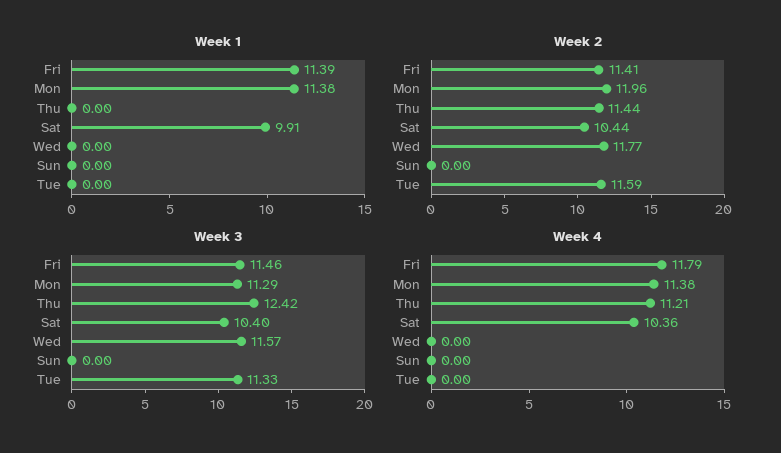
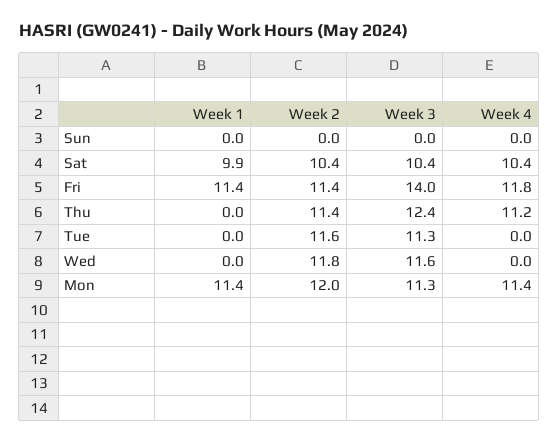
  {
    "Week 1": {
      "Fri": 11.39,
      "Mon": 11.38,
      "Thu": 0,
      "Sat": 9.91,
      "Wed": 0,
      "Sun": 0,
      "Tue": 0
    },
    "Week 2": {
      "Fri": 11.41,
      "Mon": 11.96,
      "Thu": 11.44,
      "Sat": 10.44,
      "Wed": 11.77,
      "Sun": 0,
      "Tue": 11.59
    },
    "Week 3": {
-     "Fri": 11.46,
+     "Fri": 14,
      "Mon": 11.29,
      "Thu": 12.42,
      "Sat": 10.4,
      "Wed": 11.57,
      "Sun": 0,
      "Tue": 11.33
    },
    "Week 4": {
      "Fri": 11.79,
      "Mon": 11.38,
      "Thu": 11.21,
      "Sat": 10.36,
      "Wed": 0,
      "Sun": 0,
      "Tue": 0
    }
  }

